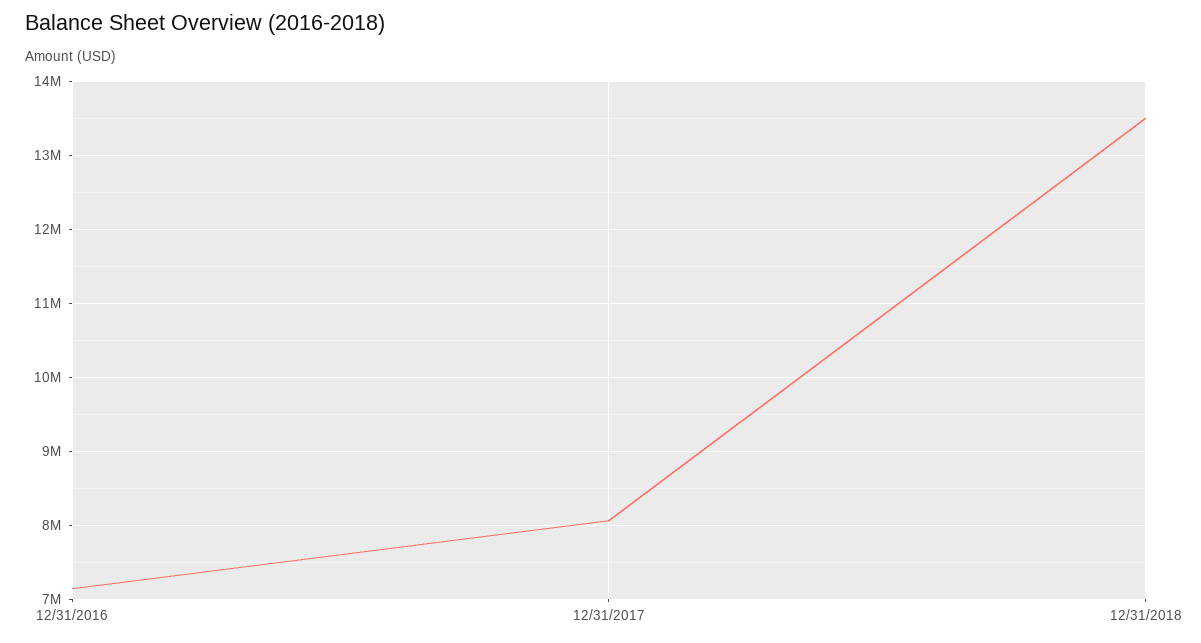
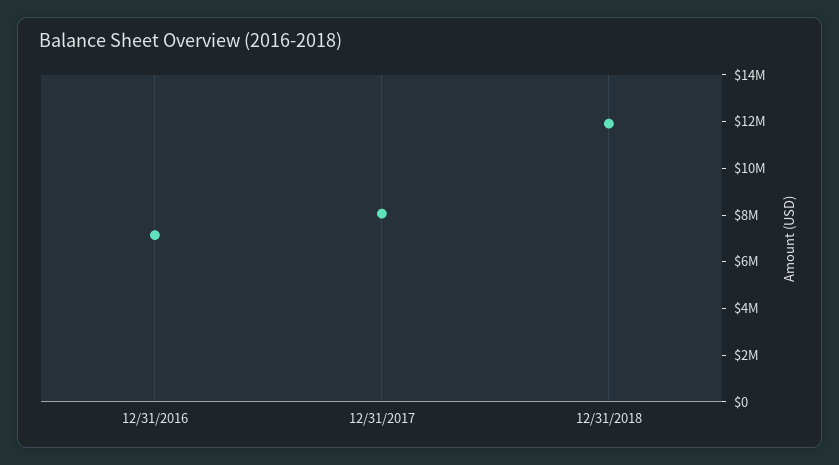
  {
    "12/31/2016": 7100000,
    "12/31/2017": 8100000,
-   "12/31/2018": 13500000
+   "12/31/2018": 12000000
  }

